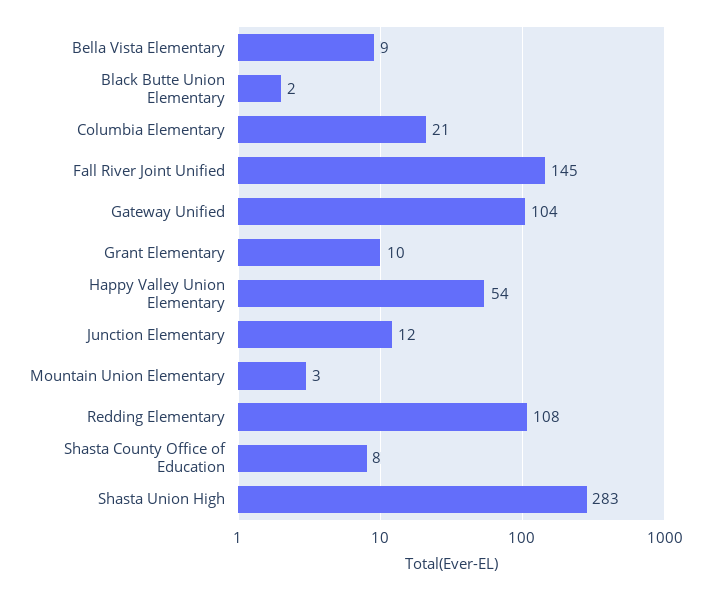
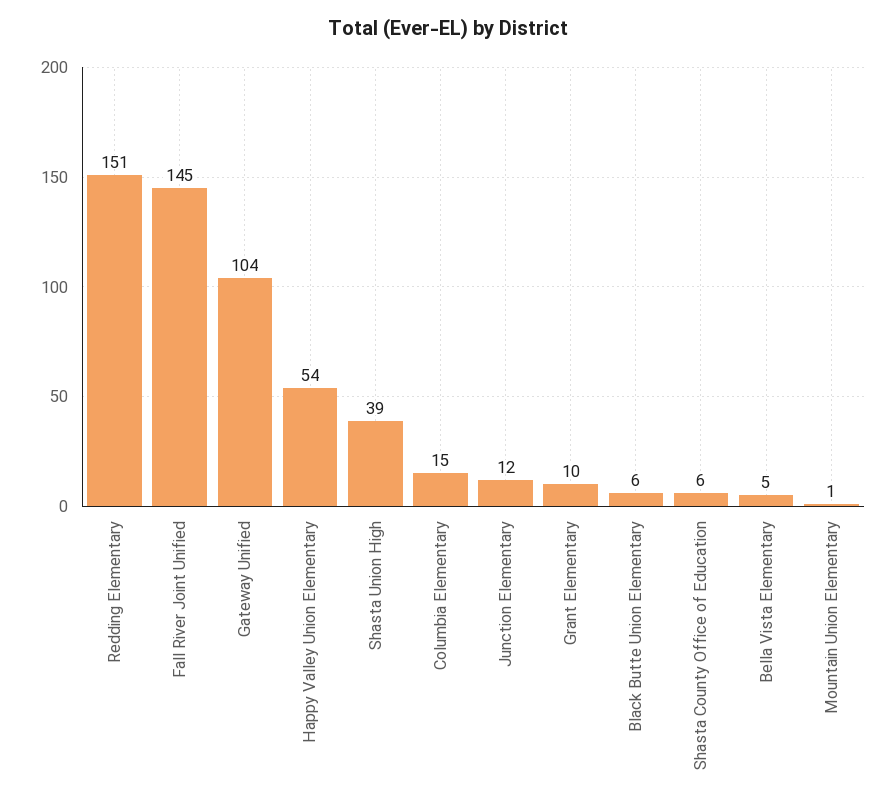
  {
-   "Bella Vista Elementary": 9,
+   "Bella Vista Elementary": 5,
-   "Black Butte Union Elementary": 2,
+   "Black Butte Union Elementary": 6,
-   "Columbia Elementary": 21,
+   "Columbia Elementary": 15,
    "Fall River Joint Unified": 145,
    "Gateway Unified": 104,
    "Grant Elementary": 10,
    "Happy Valley Union Elementary": 54,
    "Junction Elementary": 12,
-   "Mountain Union Elementary": 3,
+   "Mountain Union Elementary": 1,
-   "Redding Elementary": 108,
+   "Redding Elementary": 151,
-   "Shasta County Office of Education": 8,
+   "Shasta County Office of Education": 6,
-   "Shasta Union High": 283
+   "Shasta Union High": 39
  }

